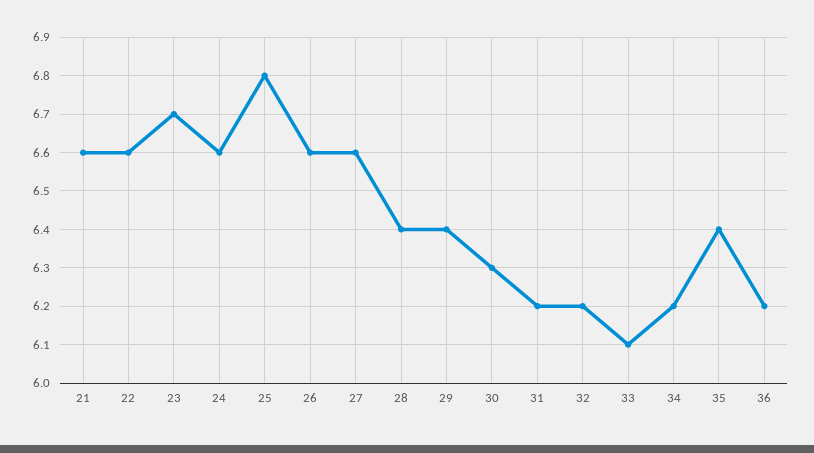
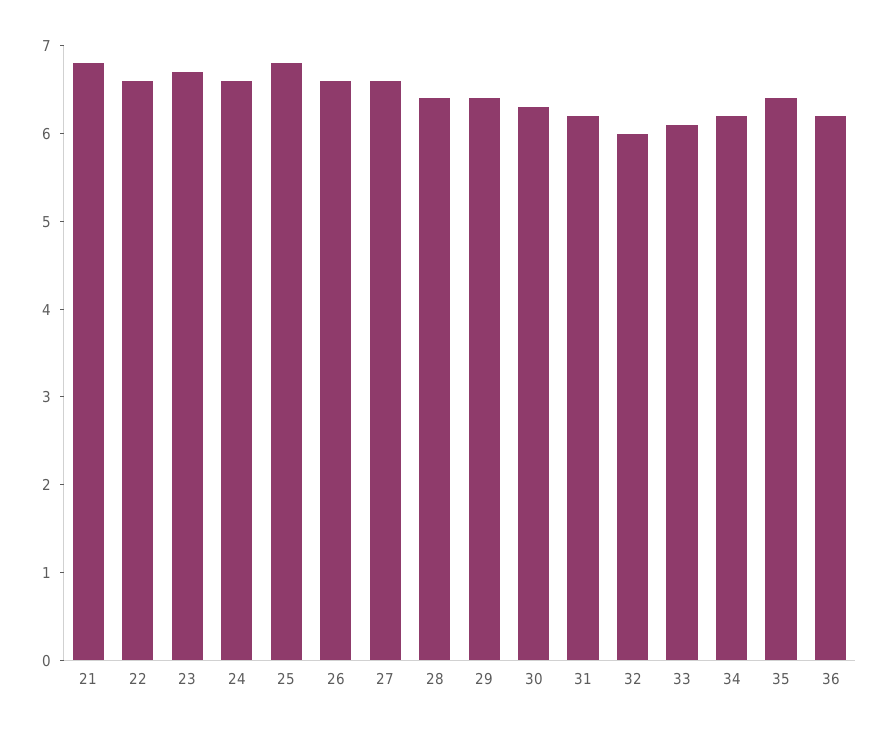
  {
-   "21": 6.6,
+   "21": 6.8,
    "22": 6.6,
    "23": 6.7,
    "24": 6.6,
    "25": 6.8,
    "26": 6.6,
    "27": 6.6,
    "28": 6.4,
    "29": 6.4,
    "30": 6.3,
    "31": 6.2,
-   "32": 6.2,
+   "32": 6,
    "33": 6.1,
    "34": 6.2,
    "35": 6.4,
    "36": 6.2
  }

